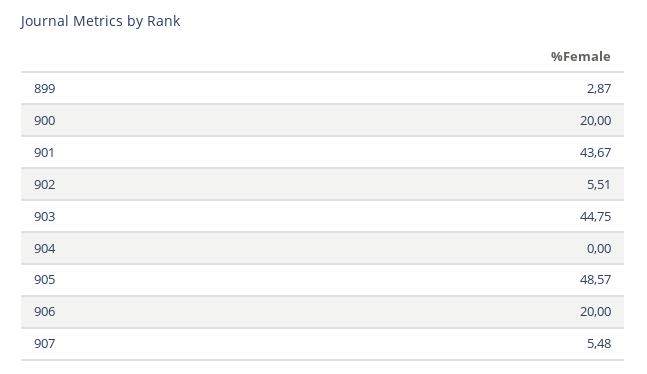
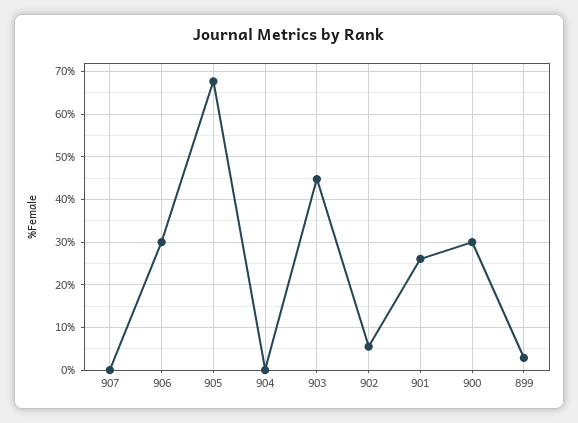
  {
    "899": 2.87,
-   "900": 20,
+   "900": 30,
-   "901": 43.67,
+   "901": 26,
    "902": 5.51,
    "903": 44.75,
    "904": 0,
-   "905": 48.57,
+   "905": 68,
-   "906": 20,
+   "906": 30,
-   "907": 5.48
+   "907": 0
  }

